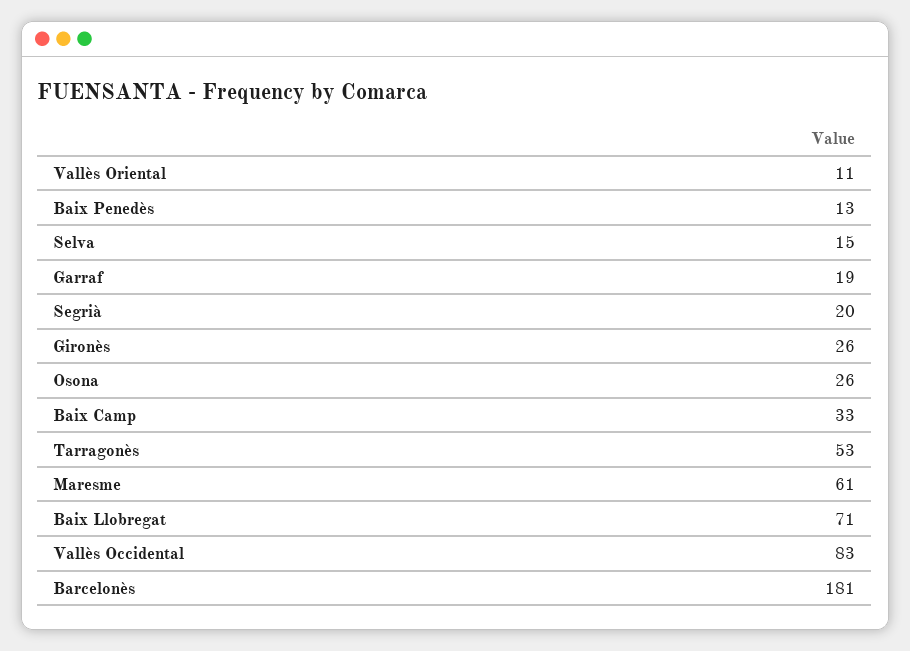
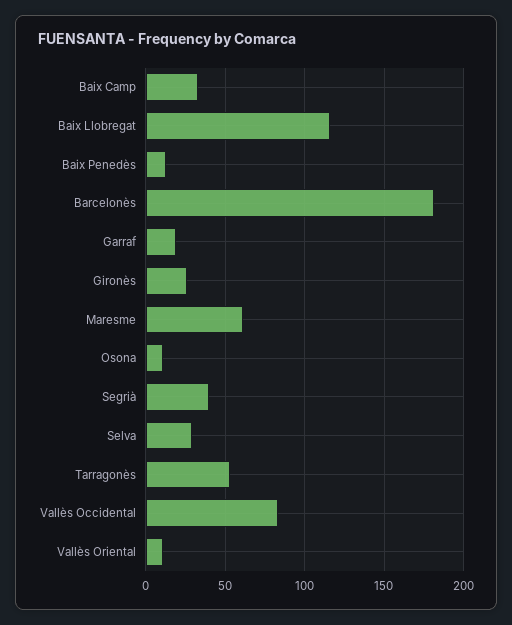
  {
    "Vallès Oriental": 11,
    "Baix Penedès": 13,
-   "Selva": 15,
+   "Selva": 30,
    "Garraf": 19,
-   "Segrià": 20,
+   "Segrià": 40,
    "Gironès": 26,
-   "Osona": 26,
+   "Osona": 10,
    "Baix Camp": 33,
    "Tarragonès": 53,
    "Maresme": 61,
-   "Baix Llobregat": 71,
+   "Baix Llobregat": 115,
    "Vallès Occidental": 83,
    "Barcelonès": 181
  }

